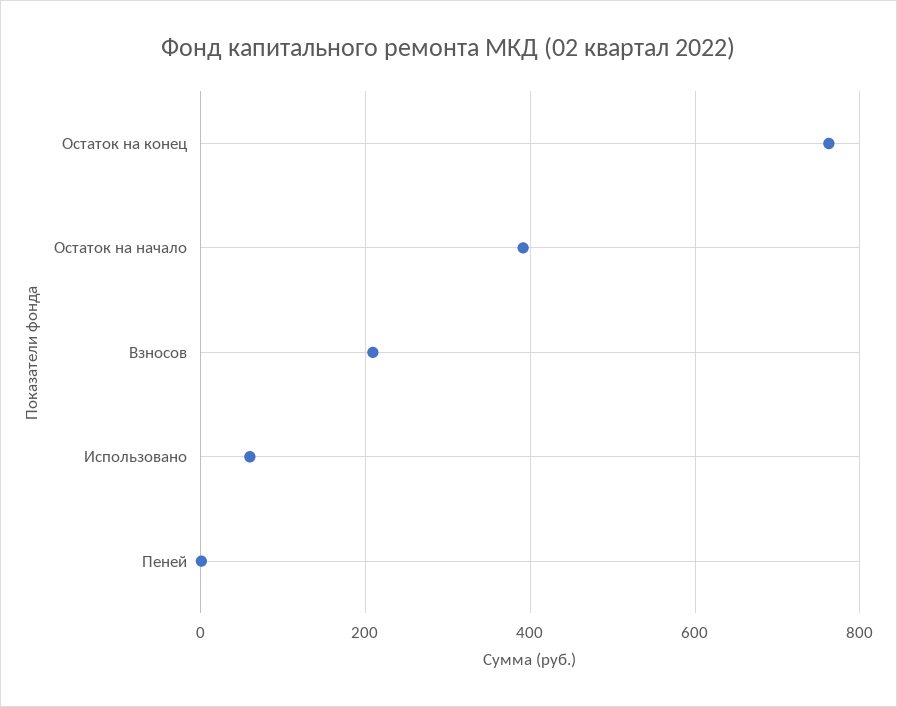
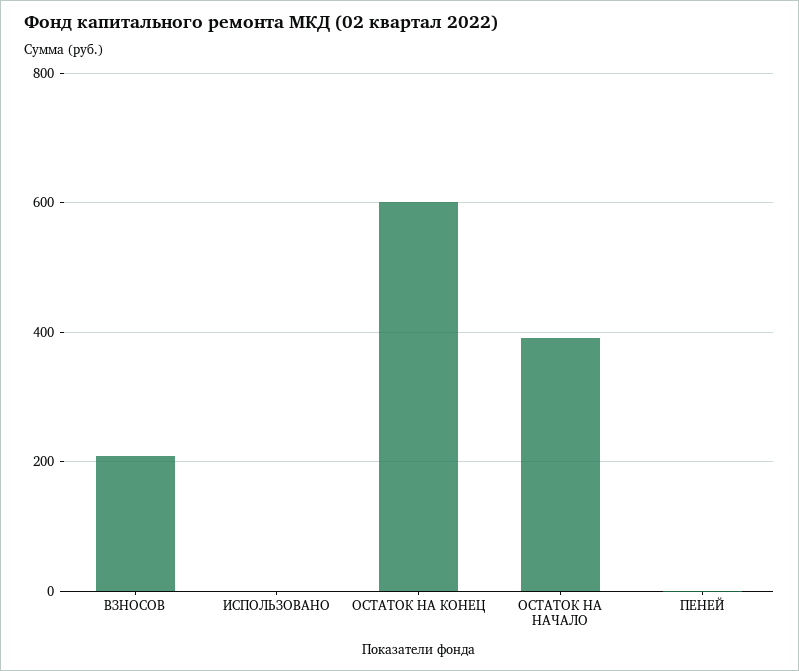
  {
-   "Остаток на конец": 760,
+   "Остаток на конец": 600,
    "Остаток на начало": 400,
    "Взносов": 200,
-   "Использовано": 60,
+   "Использовано": 0,
    "Пеней": 0
  }

